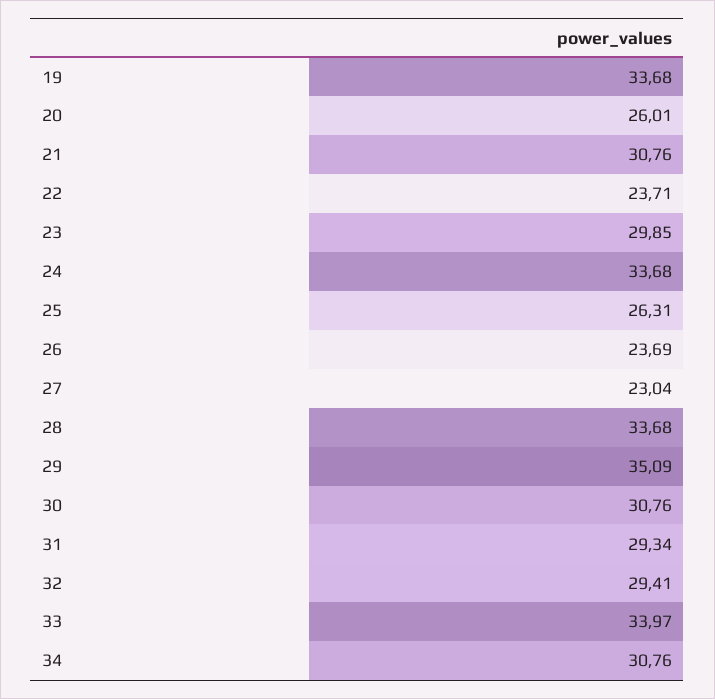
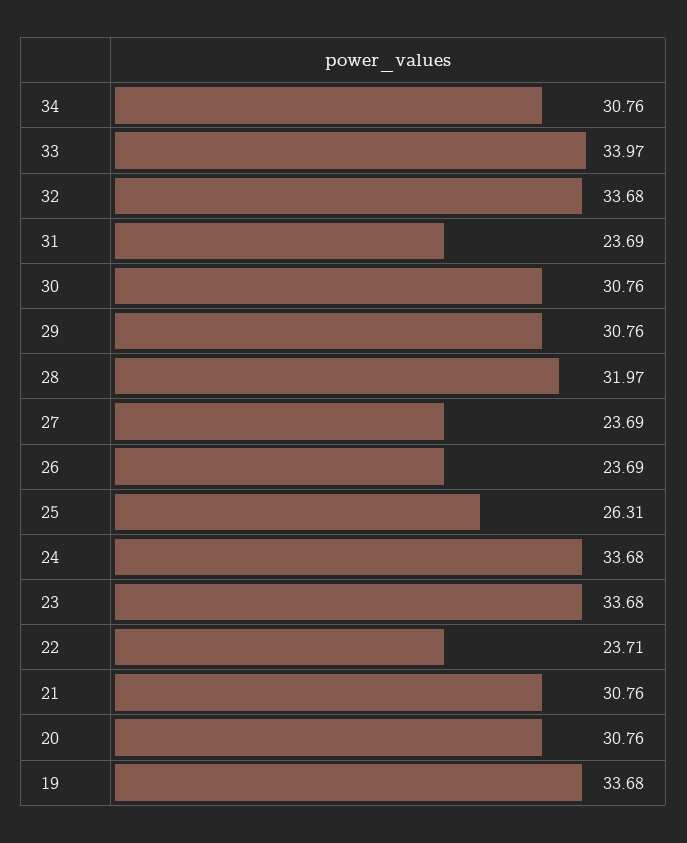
  {
    "19": 33.68,
-   "20": 26.01,
+   "20": 30.76,
    "21": 30.76,
    "22": 23.71,
-   "23": 29.85,
+   "23": 33.68,
    "24": 33.68,
    "25": 26.31,
    "26": 23.69,
-   "27": 23.04,
+   "27": 23.69,
-   "28": 33.68,
+   "28": 31.97,
-   "29": 35.09,
+   "29": 30.76,
    "30": 30.76,
-   "31": 29.34,
+   "31": 23.69,
-   "32": 29.41,
+   "32": 33.68,
    "33": 33.97,
    "34": 30.76
  }

